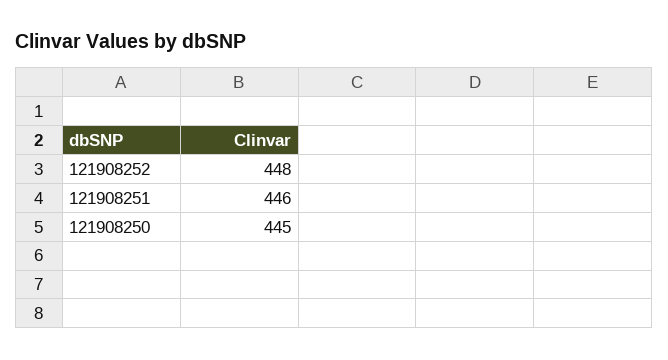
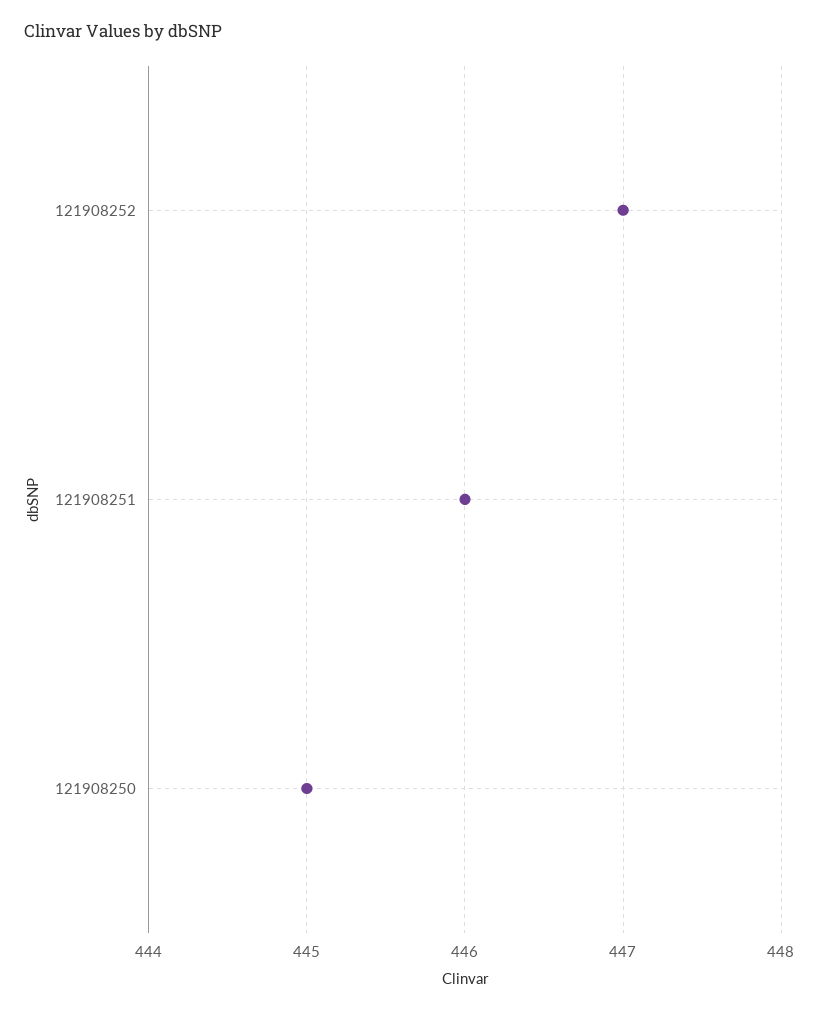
  {
-   "121908252": 448,
+   "121908252": 447,
    "121908251": 446,
    "121908250": 445
  }

